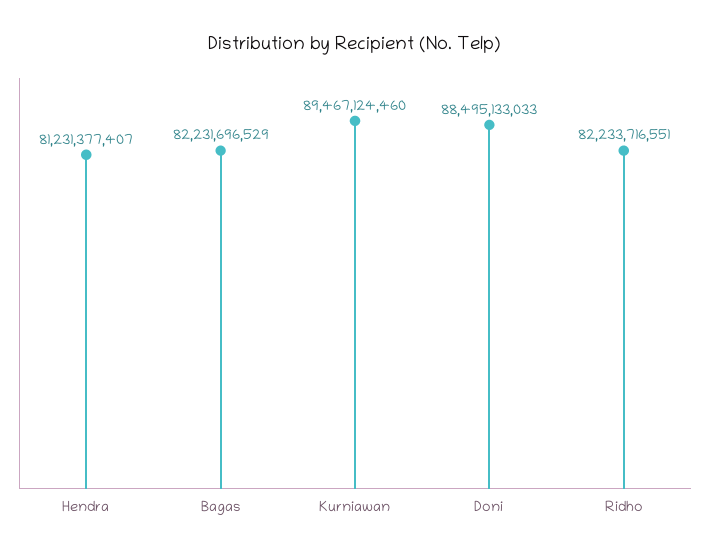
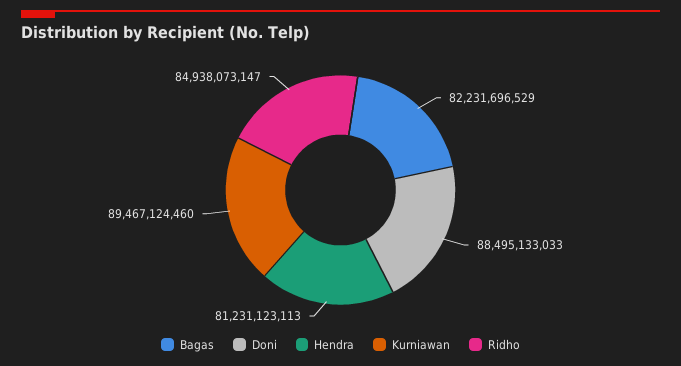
  {
-   "Hendra": 81231377407,
+   "Hendra": 81231123113,
    "Bagas": 82231696529,
    "Kurniawan": 89467124460,
    "Doni": 88495133033,
-   "Ridho": 82233716551
+   "Ridho": 84938073147
  }

